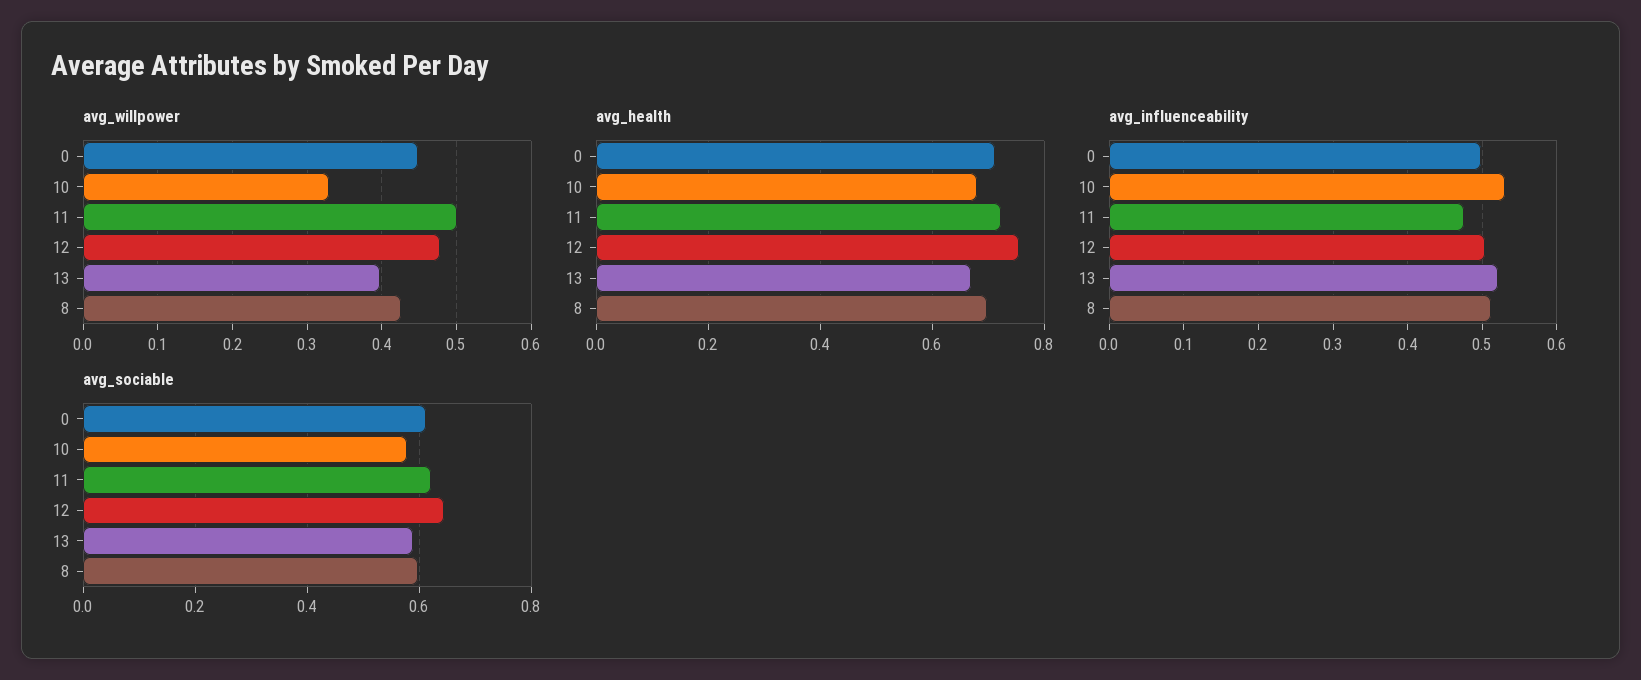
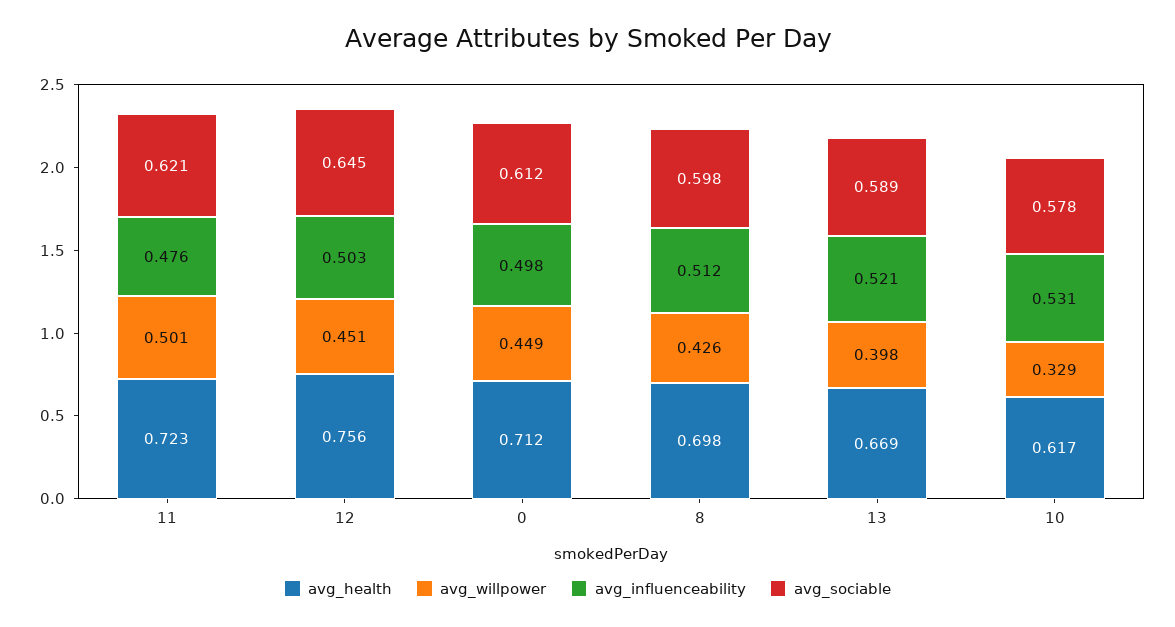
  {
    "avg_willpower": {
      "0": 0.449,
      "10": 0.329,
      "11": 0.501,
-     "12": 0.48,
+     "12": 0.451,
      "13": 0.398,
      "8": 0.426
    },
    "avg_health": {
      "0": 0.712,
-     "10": 0.68,
+     "10": 0.617,
      "11": 0.723,
      "12": 0.756,
      "13": 0.669,
      "8": 0.698
    },
    "avg_influenceability": {
      "0": 0.498,
      "10": 0.531,
      "11": 0.476,
      "12": 0.503,
      "13": 0.521,
      "8": 0.512
    },
    "avg_sociable": {
      "0": 0.612,
      "10": 0.578,
      "11": 0.621,
      "12": 0.645,
      "13": 0.589,
      "8": 0.598
    }
  }

